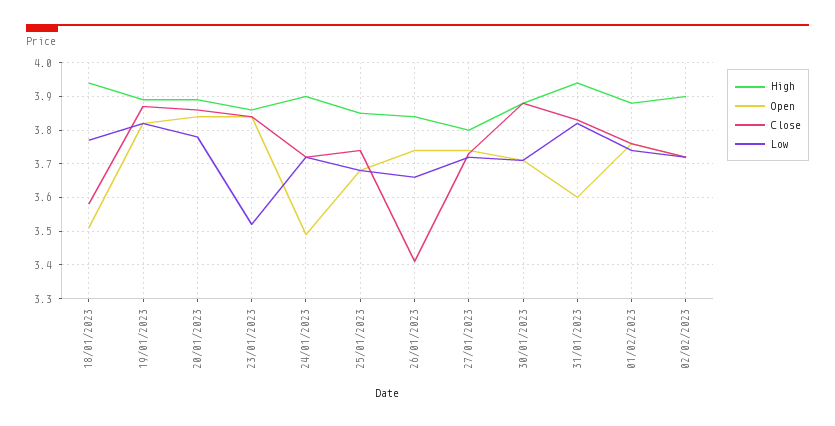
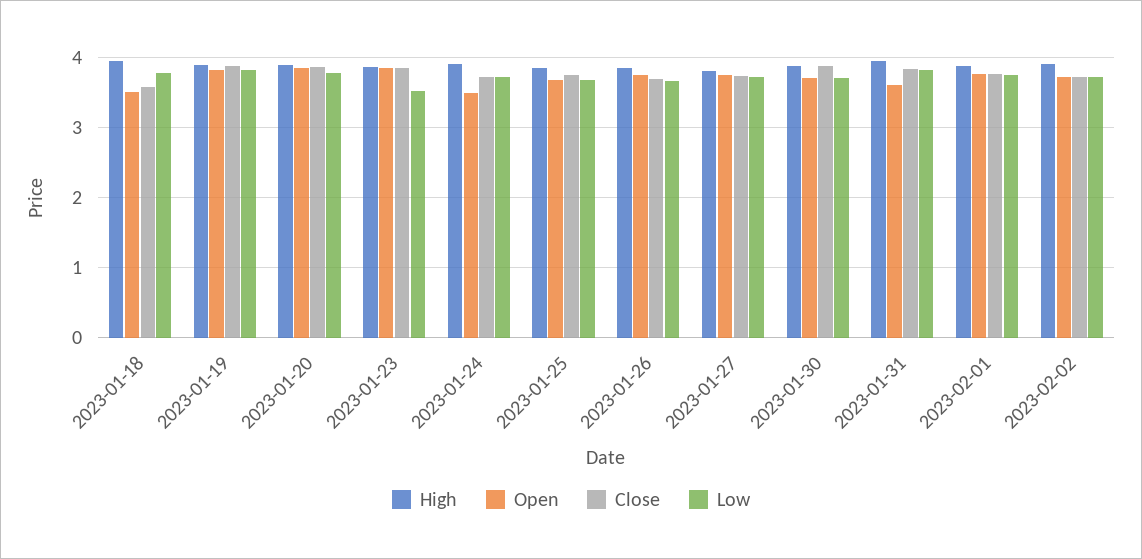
  {
    "High": {
      "18/01/2023": 3.95,
      "19/01/2023": 3.9,
      "20/01/2023": 3.9,
      "23/01/2023": 3.85,
      "24/01/2023": 3.9,
      "25/01/2023": 3.85,
      "26/01/2023": 3.85,
      "27/01/2023": 3.8,
      "30/01/2023": 3.9,
      "31/01/2023": 3.95,
      "01/02/2023": 3.9,
      "02/02/2023": 3.9
    },
    "Open": {
      "18/01/2023": 3.5,
      "19/01/2023": 3.8,
      "20/01/2023": 3.85,
      "23/01/2023": 3.85,
      "24/01/2023": 3.5,
      "25/01/2023": 3.7,
      "26/01/2023": 3.75,
      "27/01/2023": 3.75,
      "30/01/2023": 3.7,
      "31/01/2023": 3.6,
      "01/02/2023": 3.75,
      "02/02/2023": 3.7
    },
    "Close": {
      "18/01/2023": 3.6,
      "19/01/2023": 3.85,
      "20/01/2023": 3.85,
      "23/01/2023": 3.85,
      "24/01/2023": 3.7,
      "25/01/2023": 3.75,
-     "26/01/2023": 3.4,
+     "26/01/2023": 3.7,
      "27/01/2023": 3.75,
      "30/01/2023": 3.9,
      "31/01/2023": 3.85,
      "01/02/2023": 3.75,
      "02/02/2023": 3.7
    },
    "Low": {
      "18/01/2023": 3.75,
      "19/01/2023": 3.8,
      "20/01/2023": 3.8,
      "23/01/2023": 3.5,
      "24/01/2023": 3.7,
      "25/01/2023": 3.7,
      "26/01/2023": 3.65,
      "27/01/2023": 3.7,
      "30/01/2023": 3.7,
      "31/01/2023": 3.8,
      "01/02/2023": 3.75,
      "02/02/2023": 3.7
    }
  }

